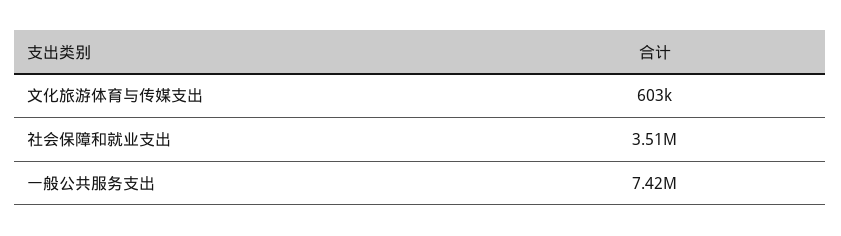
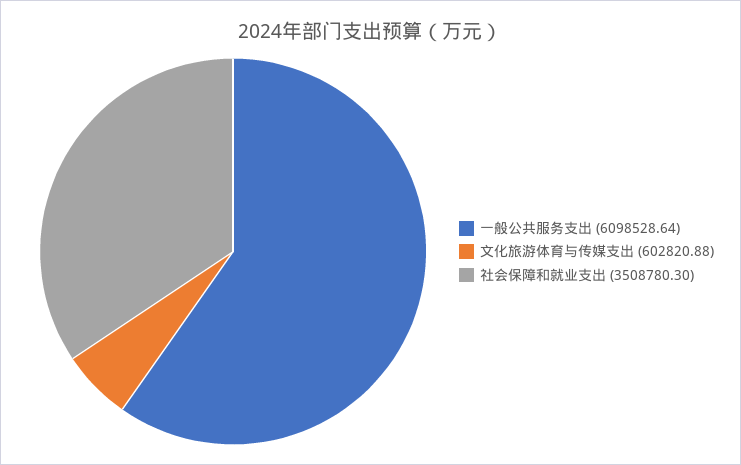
  {
    "文化旅游体育与传媒支出": 602820.88,
    "社会保障和就业支出": 3508780.3,
-   "一般公共服务支出": 7420000
+   "一般公共服务支出": 6098528.64
  }

